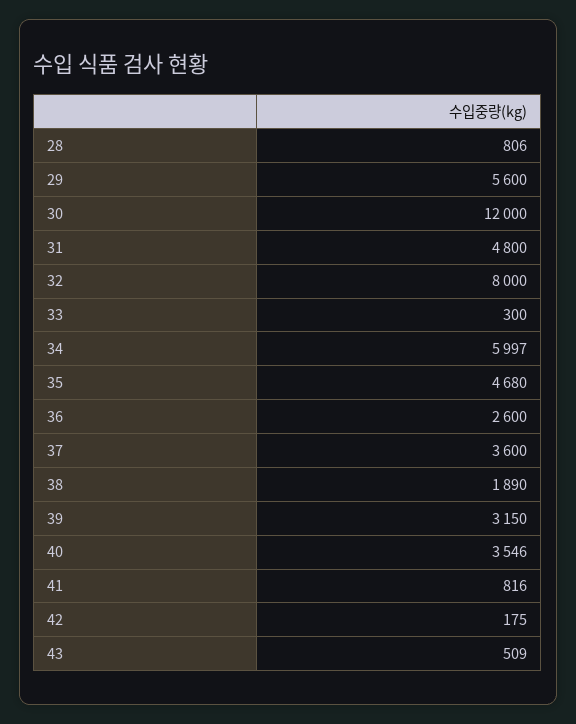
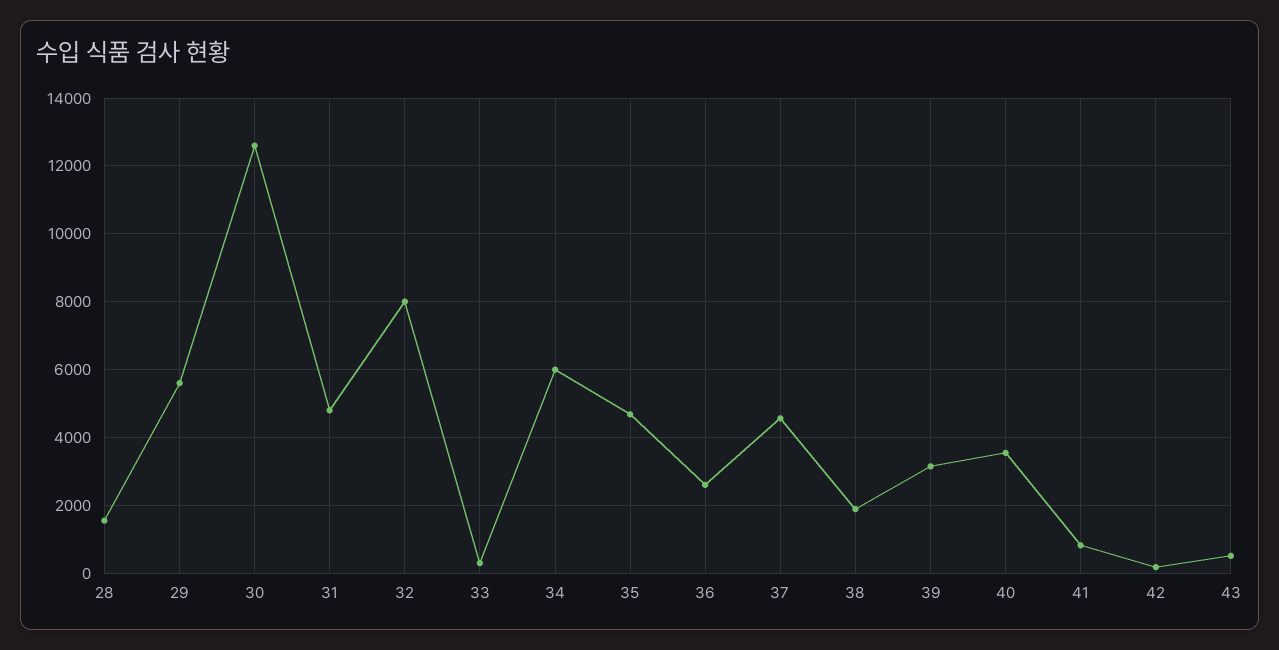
  {
-   "28": 806,
+   "28": 1600,
    "29": 5600,
-   "30": 12000,
+   "30": 12600,
    "31": 4800,
    "32": 8000,
    "33": 300,
    "34": 5997,
    "35": 4680,
    "36": 2600,
-   "37": 3600,
+   "37": 4600,
    "38": 1890,
    "39": 3150,
    "40": 3546,
    "41": 816,
    "42": 175,
    "43": 509
  }

